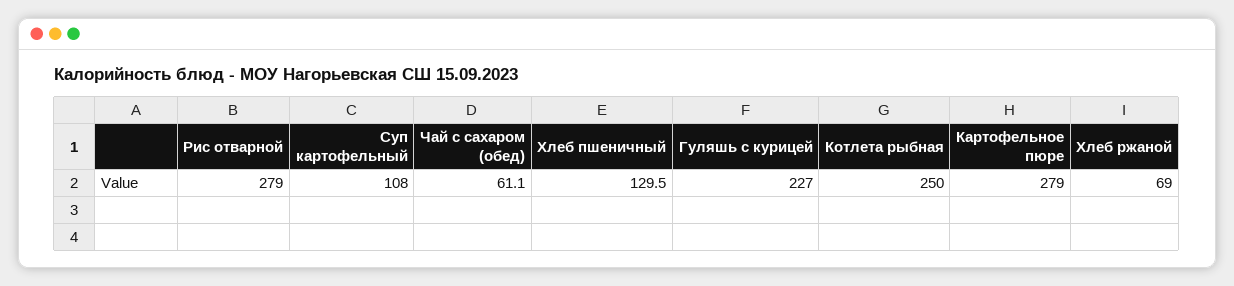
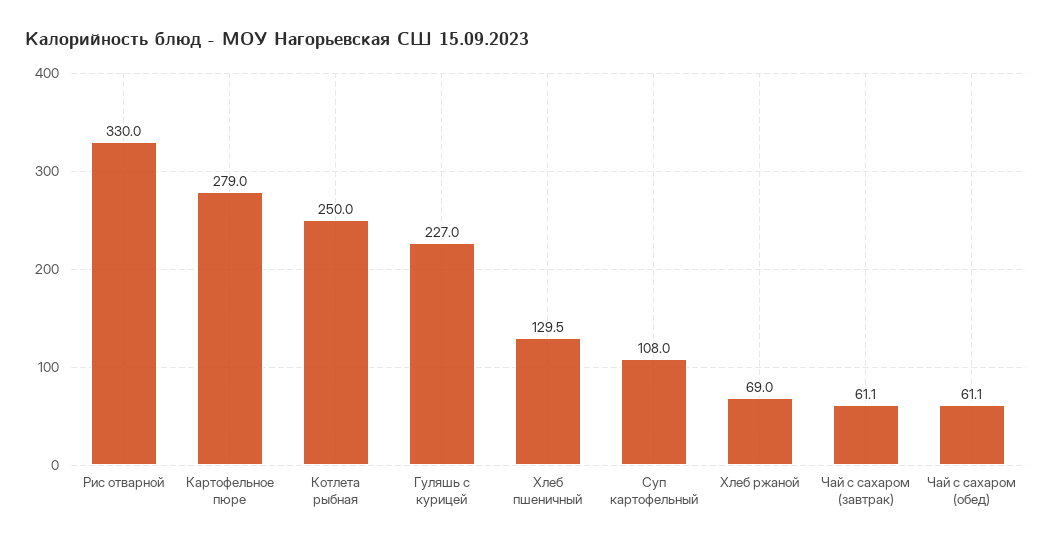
  {
-   "Рис отварной": 279,
+   "Рис отварной": 330,
    "Суп картофельный": 108,
    "Чай с сахаром (обед)": 61.1,
    "Хлеб пшеничный": 129.5,
    "Гуляшь с курицей": 227,
    "Котлета рыбная": 250,
    "Картофельное пюре": 279,
-   "Хлеб ржаной": 69
+   "Хлеб ржаной": 69,
+   "Чай с сахаром (завтрак)": 61.1
  }

